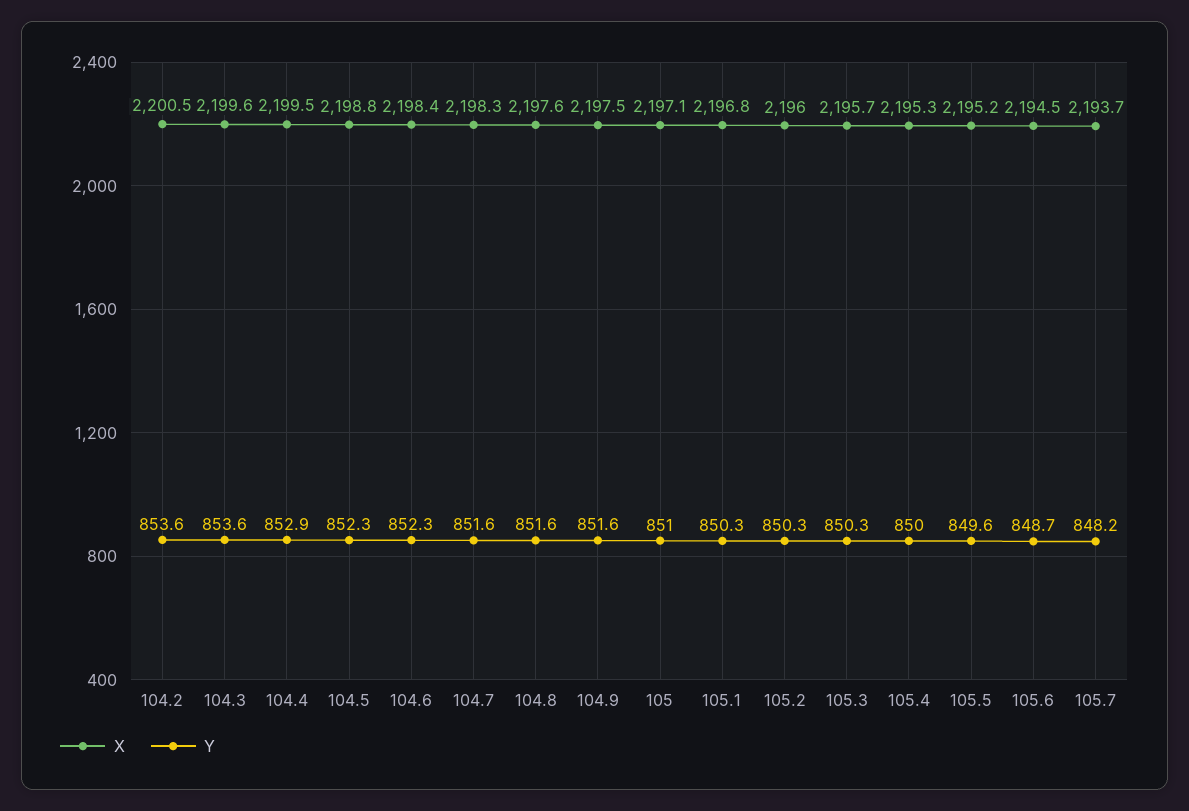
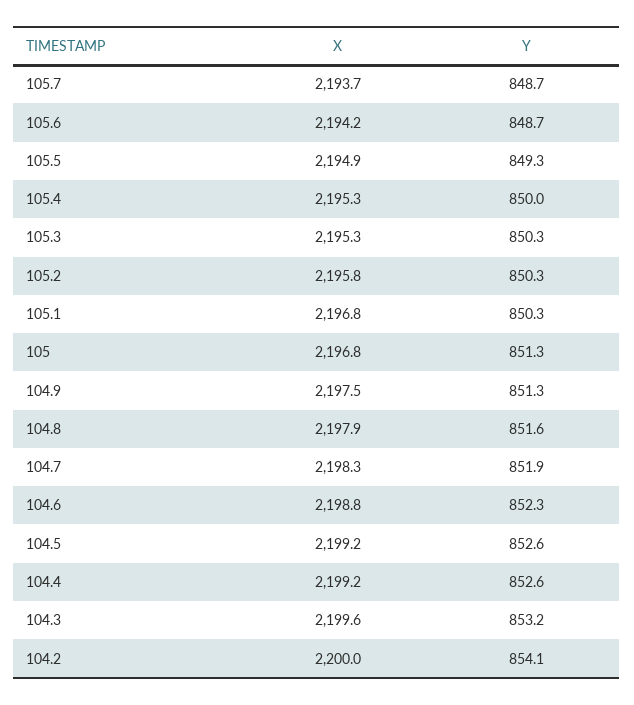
  {
    "X": {
-     "104.2": 2200.5,
+     "104.2": 2200,
      "104.3": 2199.6,
-     "104.4": 2199.5,
+     "104.4": 2199.2,
-     "104.5": 2198.8,
+     "104.5": 2199.2,
-     "104.6": 2198.4,
+     "104.6": 2198.8,
      "104.7": 2198.3,
-     "104.8": 2197.6,
+     "104.8": 2197.9,
      "104.9": 2197.5,
-     "105": 2197.1,
+     "105": 2196.8,
      "105.1": 2196.8,
-     "105.2": 2196,
+     "105.2": 2195.8,
-     "105.3": 2195.7,
+     "105.3": 2195.3,
      "105.4": 2195.3,
-     "105.5": 2195.2,
+     "105.5": 2194.9,
-     "105.6": 2194.5,
+     "105.6": 2194.2,
      "105.7": 2193.7
    },
    "Y": {
-     "104.2": 853.6,
+     "104.2": 854.1,
-     "104.3": 853.6,
+     "104.3": 853.2,
-     "104.4": 852.9,
+     "104.4": 852.6,
-     "104.5": 852.3,
+     "104.5": 852.6,
      "104.6": 852.3,
-     "104.7": 851.6,
+     "104.7": 851.9,
      "104.8": 851.6,
-     "104.9": 851.6,
+     "104.9": 851.3,
-     "105": 851,
+     "105": 851.3,
      "105.1": 850.3,
      "105.2": 850.3,
      "105.3": 850.3,
      "105.4": 850,
-     "105.5": 849.6,
+     "105.5": 849.3,
      "105.6": 848.7,
-     "105.7": 848.2
+     "105.7": 848.7
    }
  }

